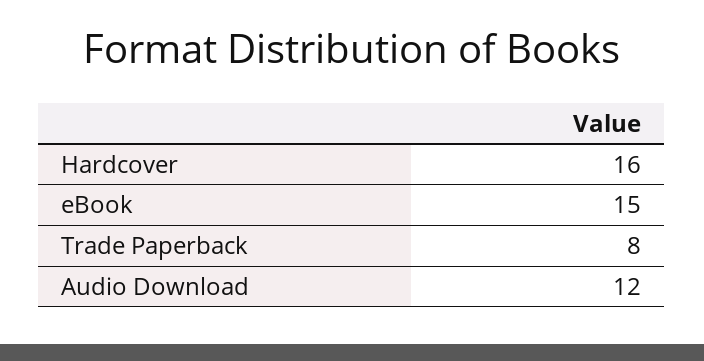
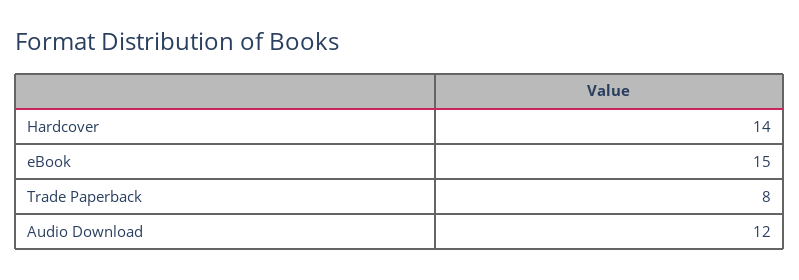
  {
-   "Hardcover": 16,
+   "Hardcover": 14,
    "eBook": 15,
    "Trade Paperback": 8,
    "Audio Download": 12
  }

